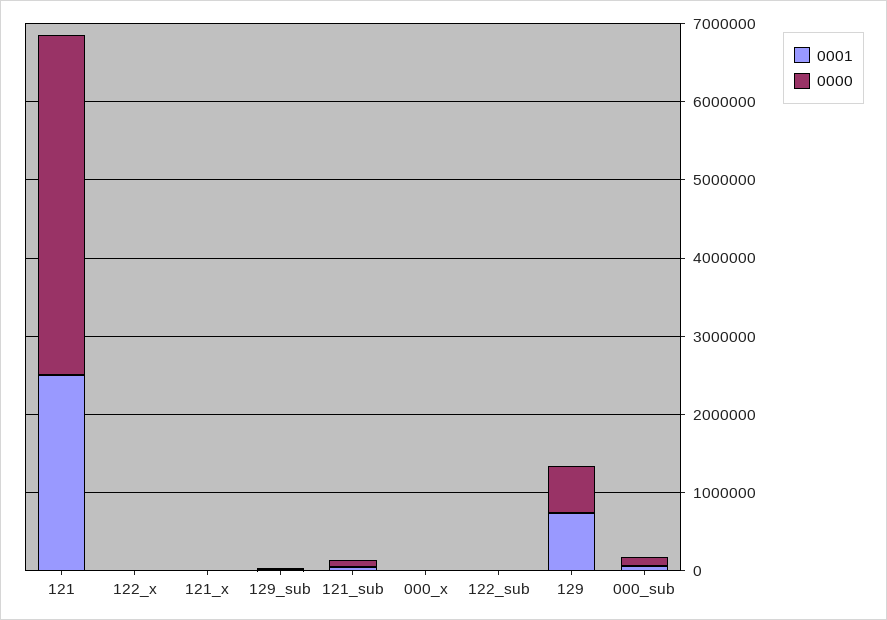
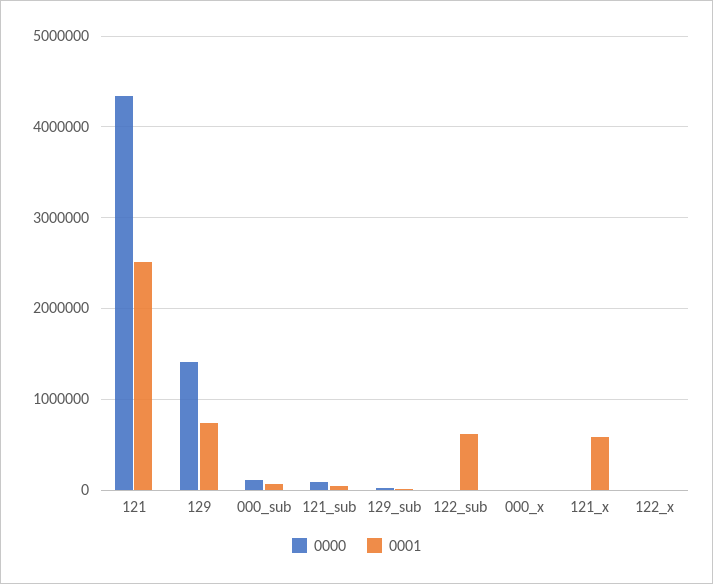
  {
    "0001": {
      "121": 2500000,
      "122_x": 0,
-     "121_x": 0,
+     "121_x": 600000,
      "129_sub": 0,
      "121_sub": 0,
      "000_x": 0,
-     "122_sub": 0,
+     "122_sub": 600000,
      "129": 700000,
      "000_sub": 100000
    },
    "0000": {
      "121": 4300000,
      "122_x": 0,
      "121_x": 0,
      "129_sub": 0,
      "121_sub": 100000,
      "000_x": 0,
      "122_sub": 0,
-     "129": 600000,
+     "129": 1400000,
      "000_sub": 100000
    }
  }

